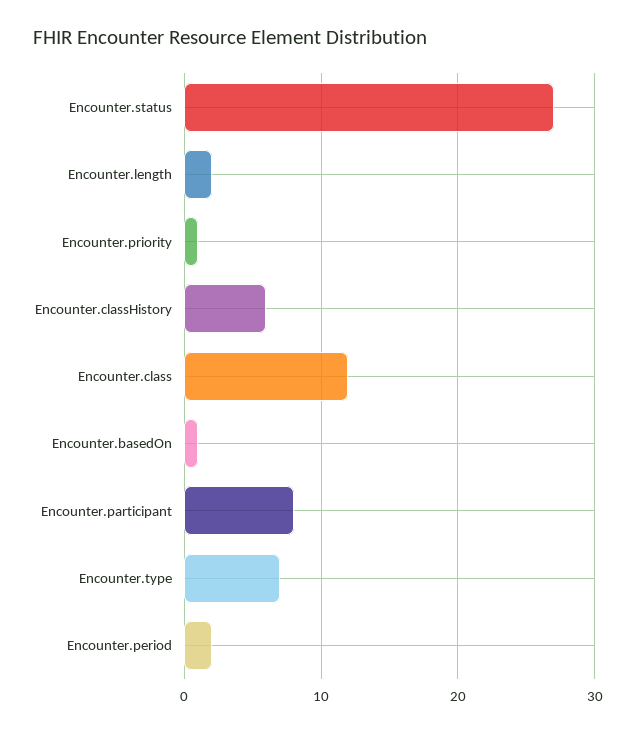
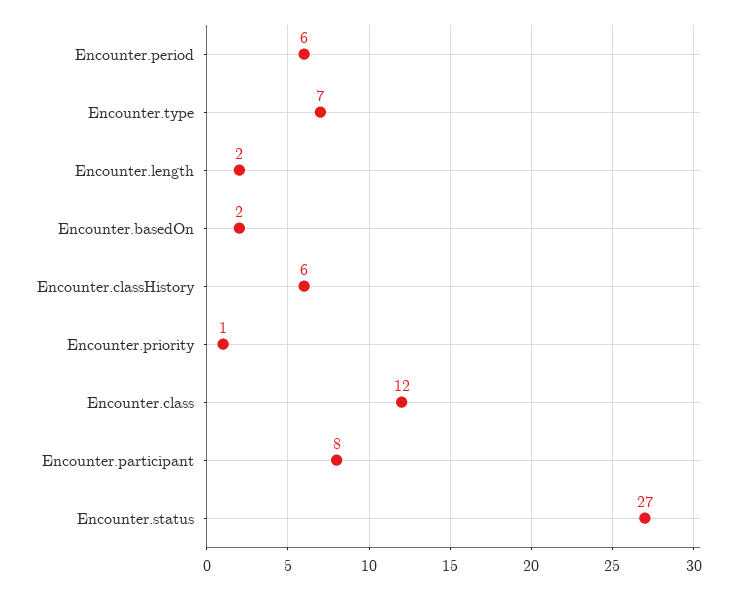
  {
    "Encounter.status": 27,
    "Encounter.length": 2,
    "Encounter.priority": 1,
    "Encounter.classHistory": 6,
    "Encounter.class": 12,
-   "Encounter.basedOn": 1,
+   "Encounter.basedOn": 2,
    "Encounter.participant": 8,
    "Encounter.type": 7,
-   "Encounter.period": 2
+   "Encounter.period": 6
  }

